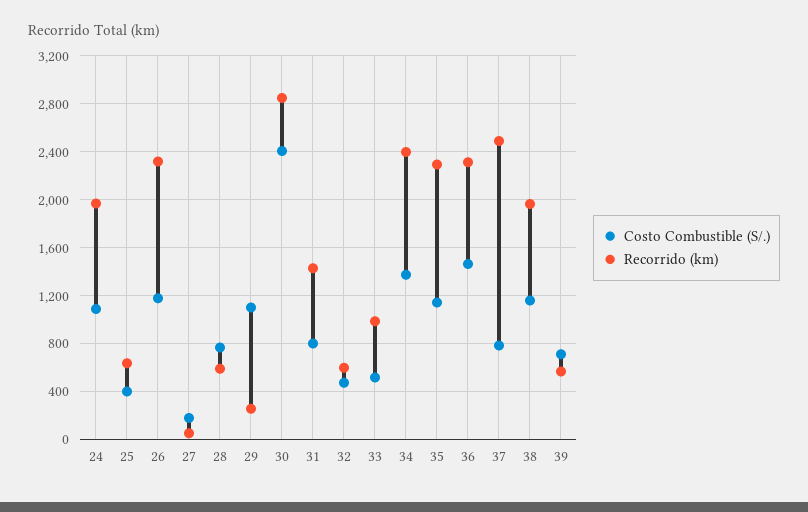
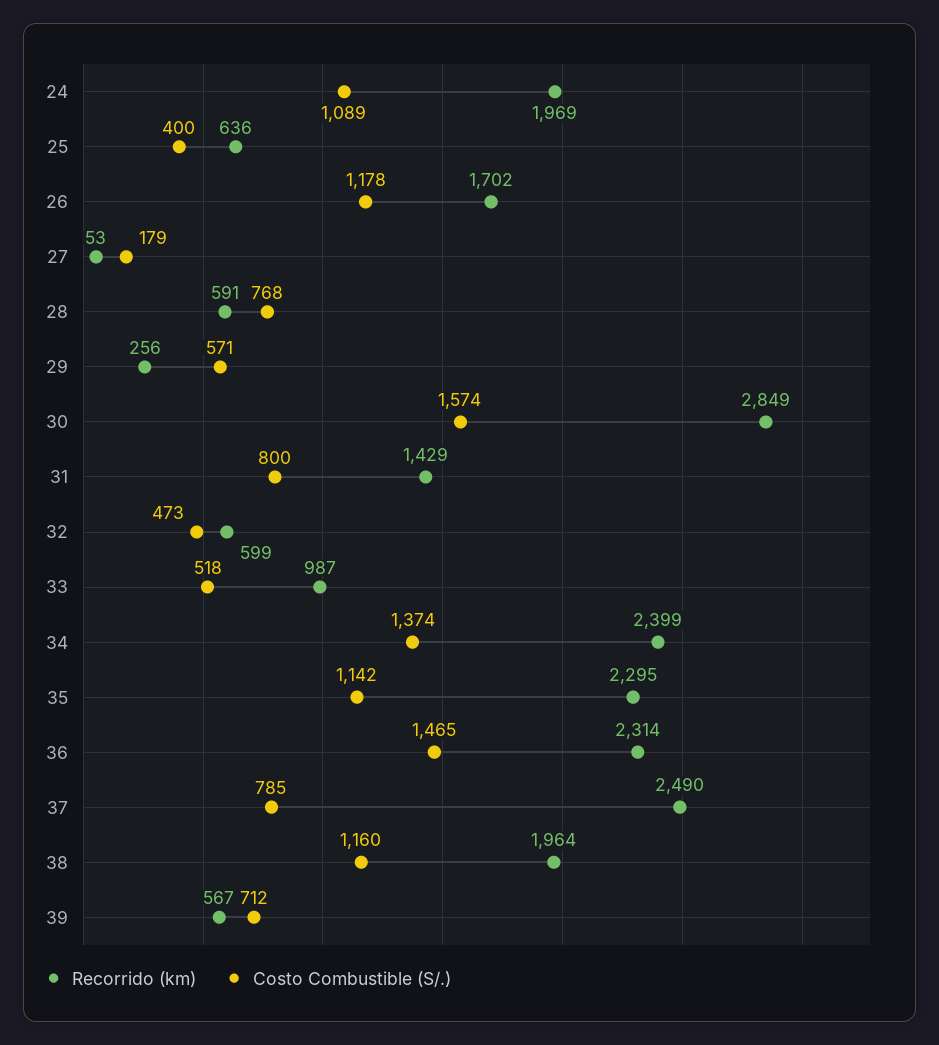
  {
    "Costo Combustible (S/.)": {
      "24": 1089,
      "25": 400,
      "26": 1178,
      "27": 179,
      "28": 768,
-     "29": 1100,
+     "29": 571,
-     "30": 2400,
+     "30": 1574,
      "31": 800,
      "32": 473,
      "33": 518,
      "34": 1374,
      "35": 1142,
      "36": 1465,
      "37": 785,
      "38": 1160,
      "39": 712
    },
    "Recorrido (km)": {
      "24": 1969,
      "25": 636,
-     "26": 2300,
+     "26": 1702,
      "27": 53,
      "28": 591,
      "29": 256,
      "30": 2849,
      "31": 1429,
      "32": 599,
      "33": 987,
      "34": 2399,
      "35": 2295,
      "36": 2314,
      "37": 2490,
      "38": 1964,
      "39": 567
    }
  }

